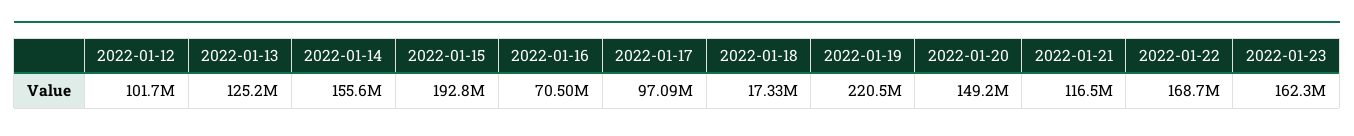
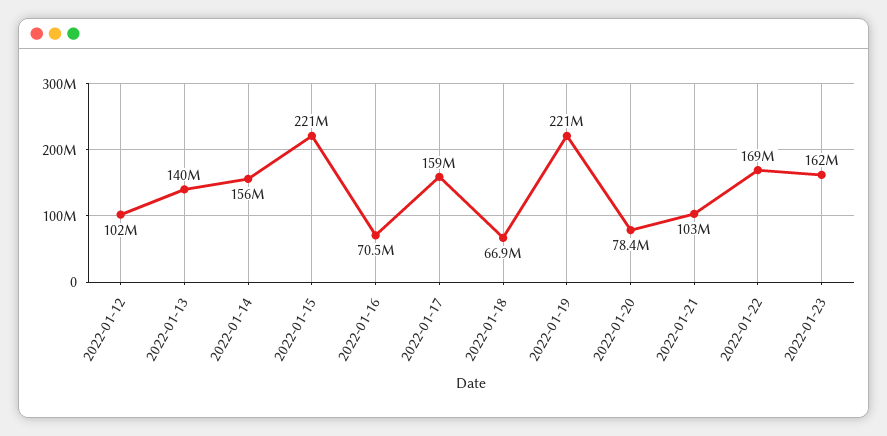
  {
    "2022-01-12": 101700000,
-   "2022-01-13": 125200000,
+   "2022-01-13": 140000000,
    "2022-01-14": 155600000,
-   "2022-01-15": 192800000,
+   "2022-01-15": 221000000,
    "2022-01-16": 70500000,
-   "2022-01-17": 97090000,
+   "2022-01-17": 159000000,
-   "2022-01-18": 17330000,
+   "2022-01-18": 66900000,
    "2022-01-19": 220500000,
-   "2022-01-20": 149200000,
+   "2022-01-20": 78400000,
-   "2022-01-21": 116500000,
+   "2022-01-21": 103000000,
    "2022-01-22": 168700000,
    "2022-01-23": 162300000
  }

